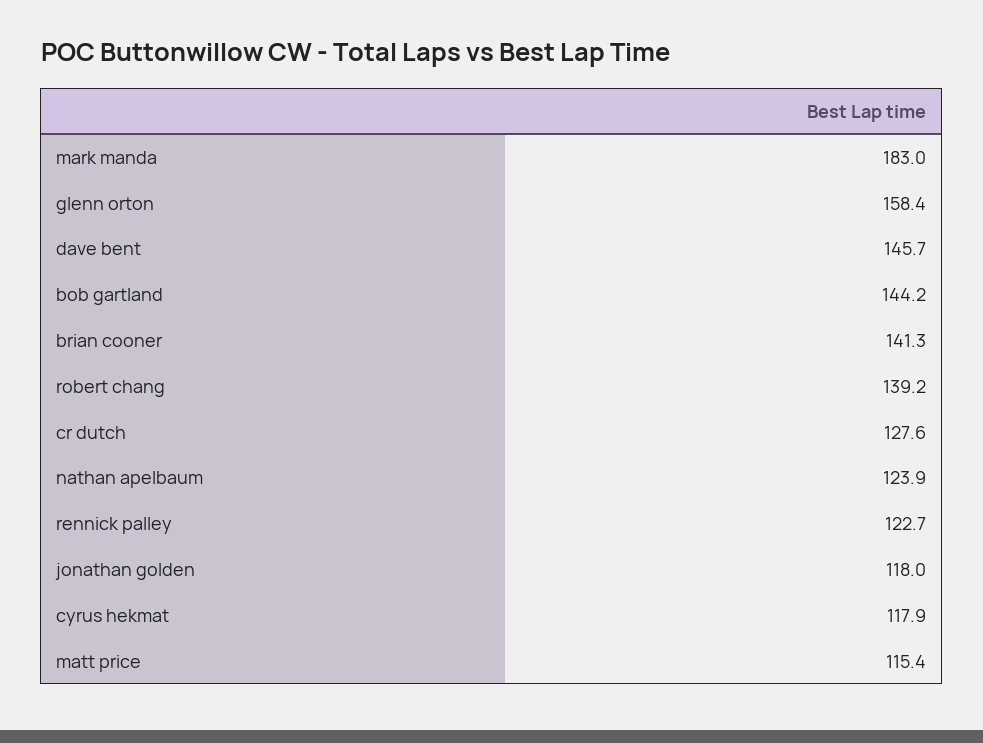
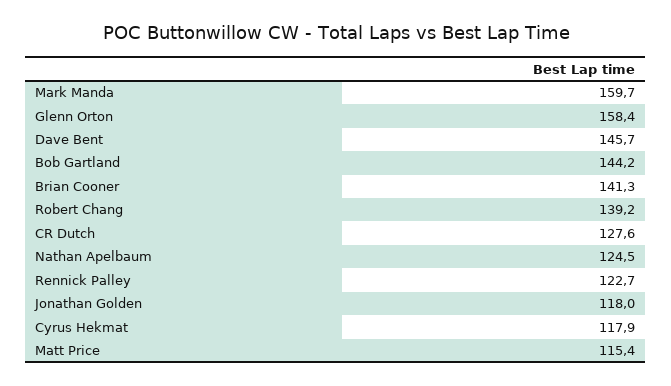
  {
-   "mark manda": 183,
+   "mark manda": 159.7,
    "glenn orton": 158.4,
    "dave bent": 145.7,
    "bob gartland": 144.2,
    "brian cooner": 141.3,
    "robert chang": 139.2,
    "cr dutch": 127.6,
-   "nathan apelbaum": 123.9,
+   "nathan apelbaum": 124.5,
    "rennick palley": 122.7,
    "jonathan golden": 118,
    "cyrus hekmat": 117.9,
    "matt price": 115.4
  }

